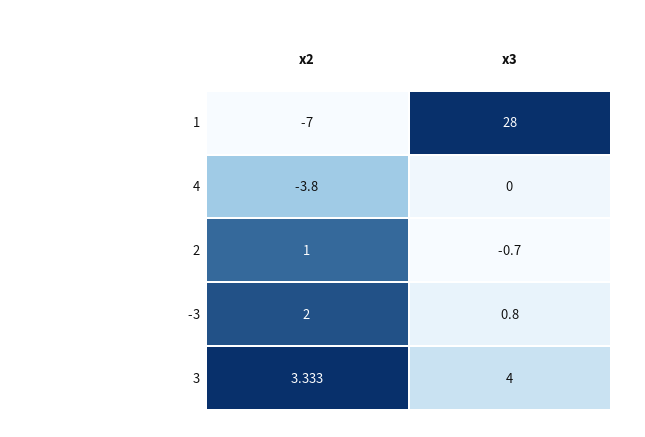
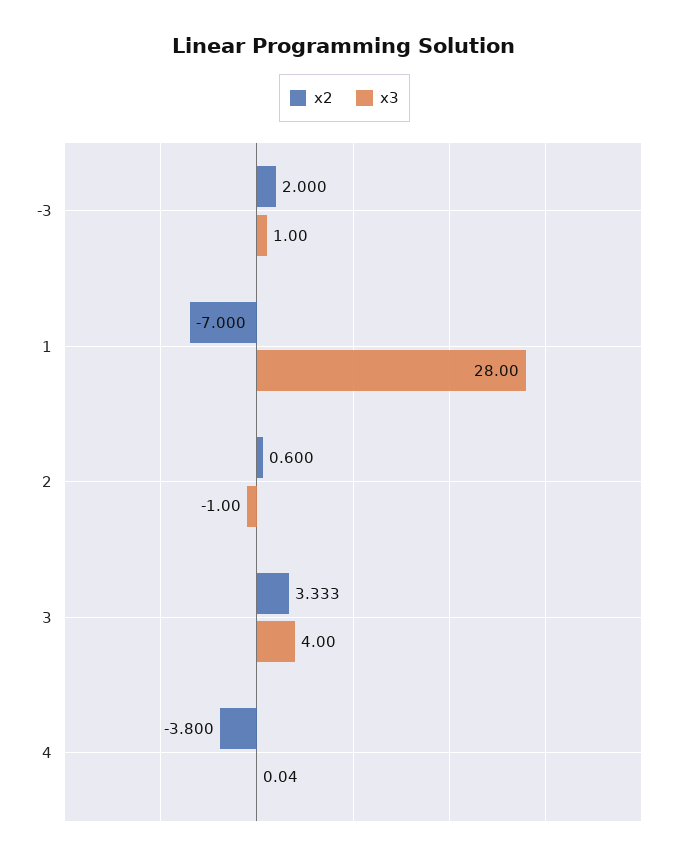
  {
    "x2": {
      "1": -7,
      "4": -3.8,
-     "2": 1,
+     "2": 0.6,
      "-3": 2,
      "3": 3.333
    },
    "x3": {
      "1": 28,
-     "4": 0,
+     "4": 0.04,
-     "2": -0.7,
+     "2": -1,
-     "-3": 0.8,
+     "-3": 1,
      "3": 4
    }
  }

